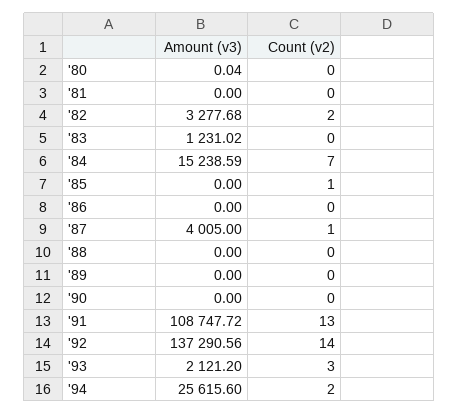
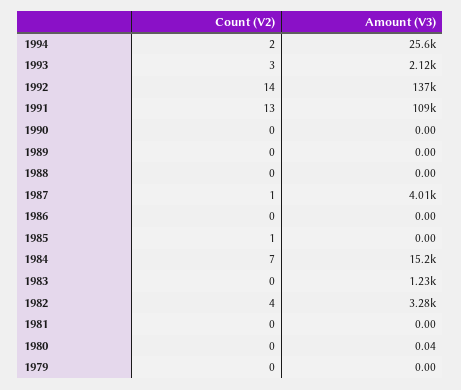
  {
    "Amount (v3)": {
      "'80": 0.04,
      "'81": 0,
      "'82": 3277.68,
      "'83": 1231.02,
      "'84": 15238.59,
      "'85": 0,
      "'86": 0,
      "'87": 4005,
      "'88": 0,
      "'89": 0,
      "'90": 0,
      "'91": 108747.72,
      "'92": 137290.56,
      "'93": 2121.2,
-     "'94": 25615.6
+     "'94": 25615.6,
+     "1979": 0
    },
    "Count (v2)": {
      "'80": 0,
      "'81": 0,
-     "'82": 2,
+     "'82": 4,
      "'83": 0,
      "'84": 7,
      "'85": 1,
      "'86": 0,
      "'87": 1,
      "'88": 0,
      "'89": 0,
      "'90": 0,
      "'91": 13,
      "'92": 14,
      "'93": 3,
-     "'94": 2
+     "'94": 2,
+     "1979": 0
    }
  }

